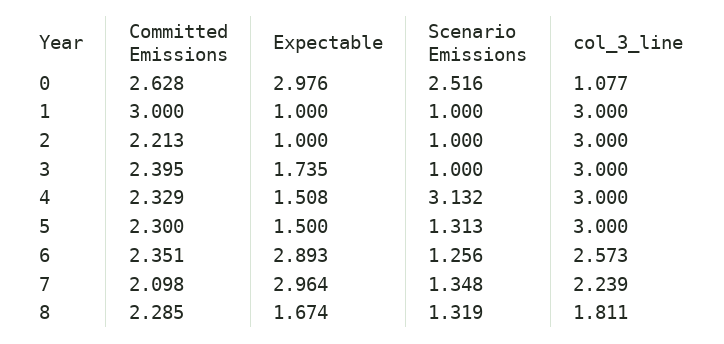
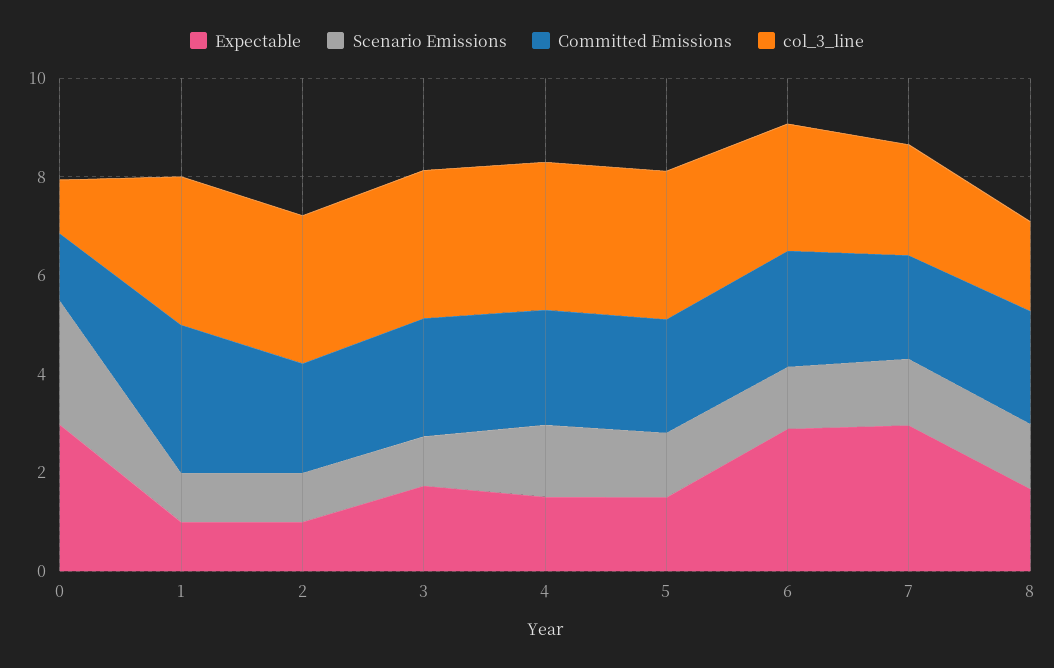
  {
    "Committed Emissions": {
-     "0": 2.628,
+     "0": 1.5,
      "1": 3,
      "2": 2.213,
      "3": 2.395,
      "4": 2.329,
      "5": 2.3,
      "6": 2.351,
      "7": 2.098,
      "8": 2.285
    },
    "Expectable": {
      "0": 2.976,
      "1": 1,
      "2": 1,
      "3": 1.735,
      "4": 1.508,
      "5": 1.5,
      "6": 2.893,
      "7": 2.964,
      "8": 1.674
    },
    "Scenario Emissions": {
      "0": 2.516,
      "1": 1,
      "2": 1,
      "3": 1,
-     "4": 3.132,
+     "4": 1.5,
      "5": 1.313,
      "6": 1.256,
      "7": 1.348,
      "8": 1.319
    },
    "col_3_line": {
      "0": 1.077,
      "1": 3,
      "2": 3,
      "3": 3,
      "4": 3,
      "5": 3,
      "6": 2.573,
      "7": 2.239,
      "8": 1.811
    }
  }

